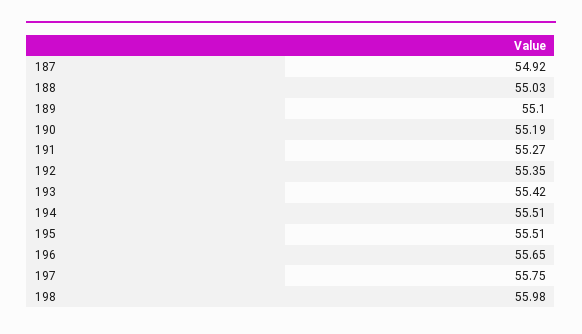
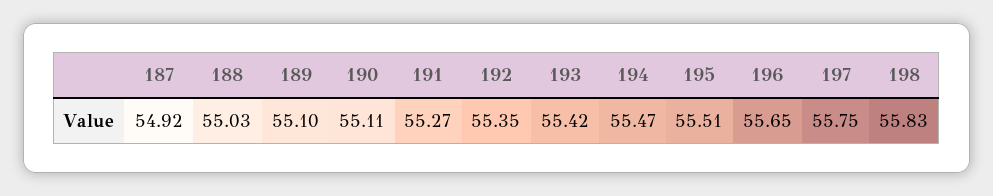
  {
    "187": 54.92,
    "188": 55.03,
    "189": 55.1,
-   "190": 55.19,
+   "190": 55.11,
    "191": 55.27,
    "192": 55.35,
    "193": 55.42,
-   "194": 55.51,
+   "194": 55.47,
    "195": 55.51,
    "196": 55.65,
    "197": 55.75,
-   "198": 55.98
+   "198": 55.83
  }

